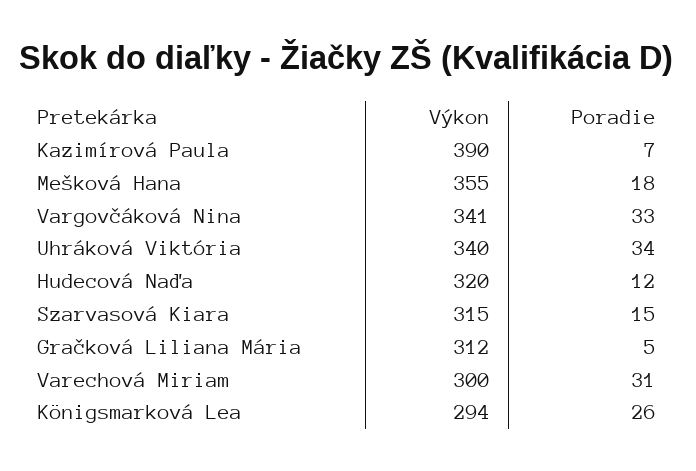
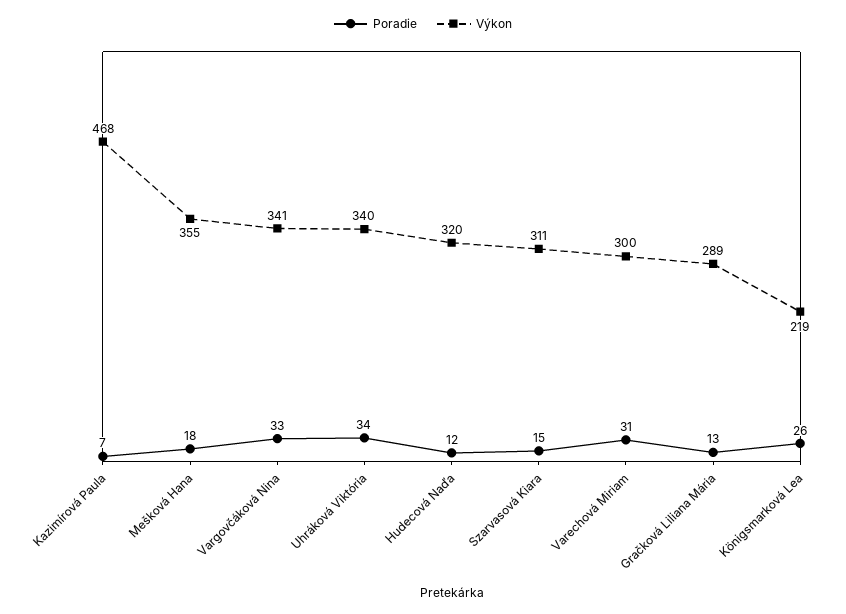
  {
    "Výkon": {
-     "Kazimírová Paula": 390,
+     "Kazimírová Paula": 468,
      "Mešková Hana": 355,
      "Vargovčáková Nina": 341,
      "Uhráková Viktória": 340,
      "Hudecová Naďa": 320,
-     "Szarvasová Kiara": 315,
+     "Szarvasová Kiara": 311,
-     "Gračková Liliana Mária": 312,
+     "Gračková Liliana Mária": 289,
      "Varechová Miriam": 300,
-     "Königsmarková Lea": 294
+     "Königsmarková Lea": 219
    },
    "Poradie": {
      "Kazimírová Paula": 7,
      "Mešková Hana": 18,
      "Vargovčáková Nina": 33,
      "Uhráková Viktória": 34,
      "Hudecová Naďa": 12,
      "Szarvasová Kiara": 15,
-     "Gračková Liliana Mária": 5,
+     "Gračková Liliana Mária": 13,
      "Varechová Miriam": 31,
      "Königsmarková Lea": 26
    }
  }

